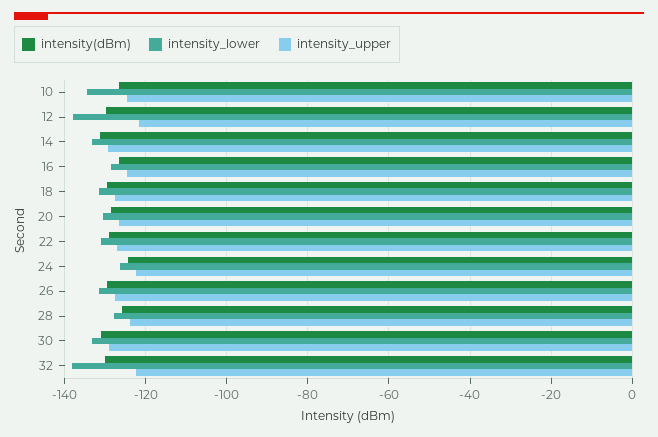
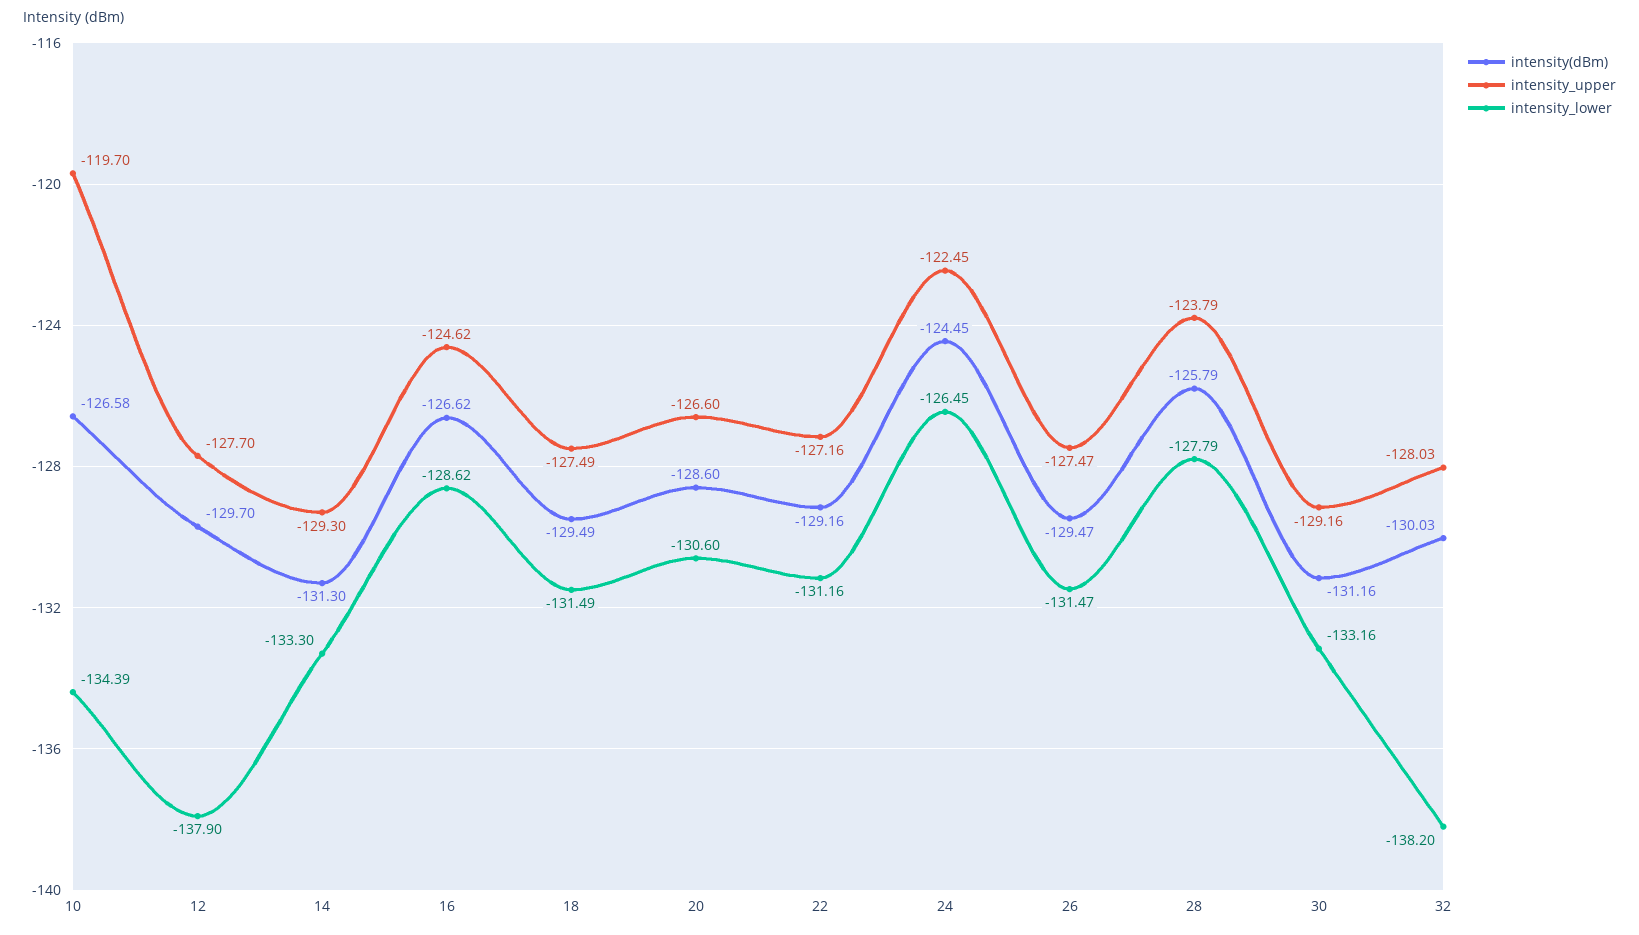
  {
    "intensity(dBm)": {
      "10": -126.58,
      "12": -129.7,
      "14": -131.3,
      "16": -126.62,
      "18": -129.49,
      "20": -128.6,
      "22": -129.16,
      "24": -124.45,
      "26": -129.47,
      "28": -125.79,
      "30": -131.16,
      "32": -130.03
    },
    "intensity_lower": {
      "10": -134.39,
      "12": -137.9,
      "14": -133.3,
      "16": -128.62,
      "18": -131.49,
      "20": -130.6,
      "22": -131.16,
      "24": -126.45,
      "26": -131.47,
      "28": -127.79,
      "30": -133.16,
      "32": -138.2
    },
    "intensity_upper": {
-     "10": -124,
+     "10": -119.7,
-     "12": -122,
+     "12": -127.7,
      "14": -129.3,
      "16": -124.62,
      "18": -127.49,
      "20": -126.6,
      "22": -127.16,
      "24": -122.45,
      "26": -127.47,
      "28": -123.79,
      "30": -129.16,
-     "32": -122
+     "32": -128.03
    }
  }

